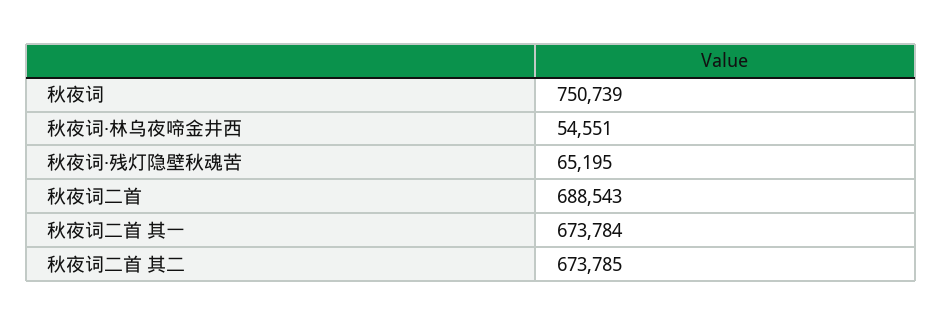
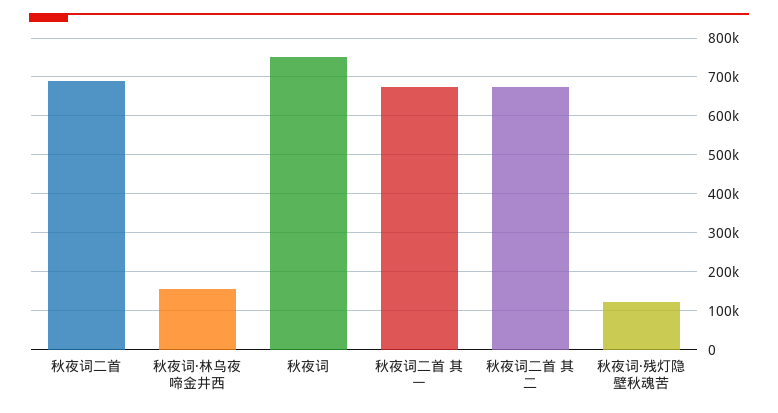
  {
    "秋夜词": 750739,
-   "秋夜词·林乌夜啼金井西": 54551,
+   "秋夜词·林乌夜啼金井西": 160000,
-   "秋夜词·残灯隐壁秋魂苦": 65195,
+   "秋夜词·残灯隐壁秋魂苦": 120000,
    "秋夜词二首": 688543,
    "秋夜词二首 其一": 673784,
    "秋夜词二首 其二": 673785
  }

